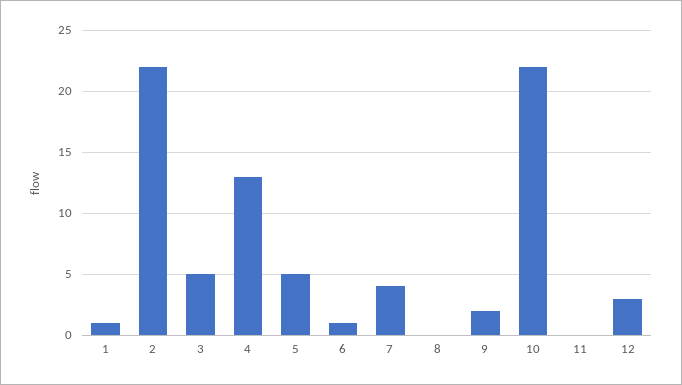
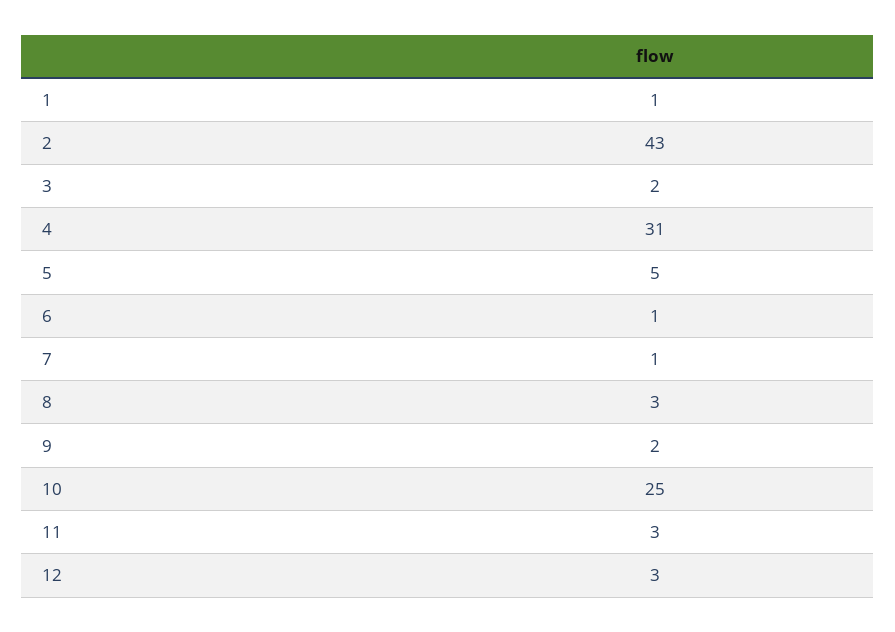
  {
    "1": 1,
-   "2": 22,
+   "2": 43,
-   "3": 5,
+   "3": 2,
-   "4": 13,
+   "4": 31,
    "5": 5,
    "6": 1,
-   "7": 4,
+   "7": 1,
-   "8": 0,
+   "8": 3,
    "9": 2,
-   "10": 22,
+   "10": 25,
-   "11": 0,
+   "11": 3,
    "12": 3
  }

